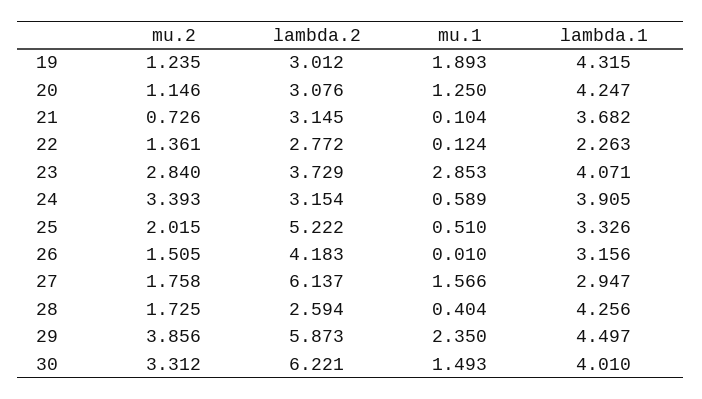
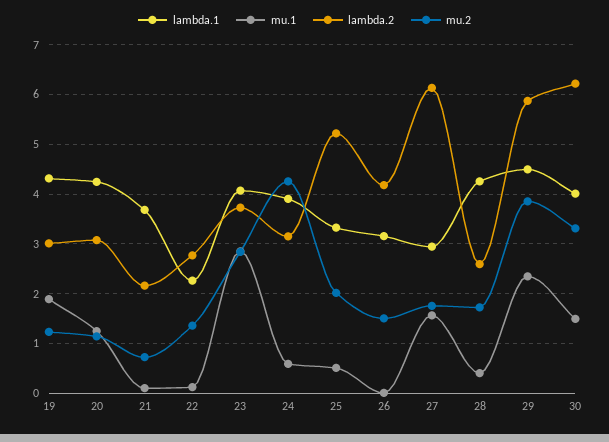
  {
    "mu.2": {
      "19": 1.235,
      "20": 1.146,
      "21": 0.726,
      "22": 1.361,
      "23": 2.84,
-     "24": 3.393,
+     "24": 4.2,
      "25": 2.015,
      "26": 1.505,
      "27": 1.758,
      "28": 1.725,
      "29": 3.856,
      "30": 3.312
    },
    "lambda.2": {
      "19": 3.012,
      "20": 3.076,
-     "21": 3.145,
+     "21": 2.2,
      "22": 2.772,
      "23": 3.729,
      "24": 3.154,
      "25": 5.222,
      "26": 4.183,
      "27": 6.137,
      "28": 2.594,
      "29": 5.873,
      "30": 6.221
    },
    "mu.1": {
      "19": 1.893,
      "20": 1.25,
      "21": 0.104,
      "22": 0.124,
      "23": 2.853,
      "24": 0.589,
      "25": 0.51,
      "26": 0.01,
      "27": 1.566,
      "28": 0.404,
      "29": 2.35,
      "30": 1.493
    },
    "lambda.1": {
      "19": 4.315,
      "20": 4.247,
      "21": 3.682,
      "22": 2.263,
      "23": 4.071,
      "24": 3.905,
      "25": 3.326,
      "26": 3.156,
      "27": 2.947,
      "28": 4.256,
      "29": 4.497,
      "30": 4.01
    }
  }

